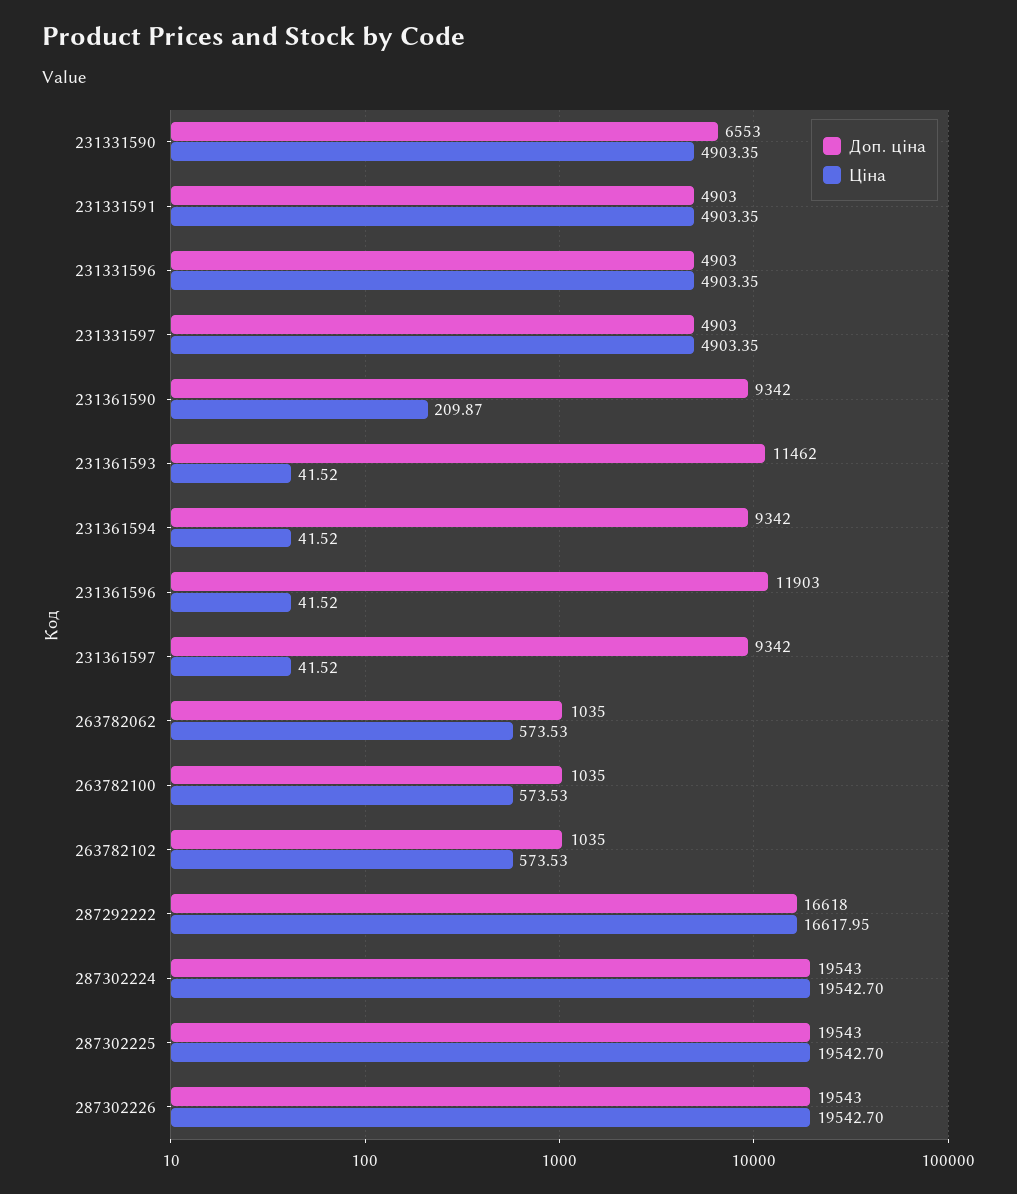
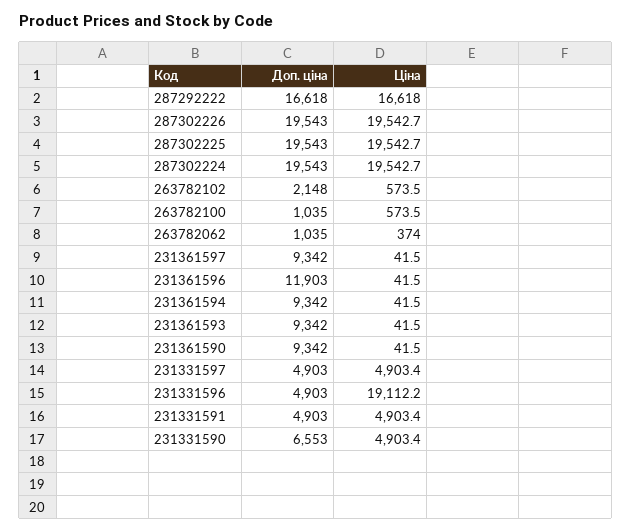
  {
    "Доп. ціна": {
      "231331590": 6553,
      "231331591": 4903,
      "231331596": 4903,
      "231331597": 4903,
      "231361590": 9342,
-     "231361593": 11462,
+     "231361593": 9342,
      "231361594": 9342,
      "231361596": 11903,
      "231361597": 9342,
      "263782062": 1035,
      "263782100": 1035,
-     "263782102": 1035,
+     "263782102": 2148,
      "287292222": 16618,
      "287302224": 19543,
      "287302225": 19543,
      "287302226": 19543
    },
    "Ціна": {
      "231331590": 4903.35,
      "231331591": 4903.35,
-     "231331596": 4903.35,
+     "231331596": 19112.2,
      "231331597": 4903.35,
-     "231361590": 209.87,
+     "231361590": 41.5,
      "231361593": 41.52,
      "231361594": 41.52,
      "231361596": 41.52,
      "231361597": 41.52,
-     "263782062": 573.53,
+     "263782062": 374,
      "263782100": 573.53,
      "263782102": 573.53,
      "287292222": 16617.95,
      "287302224": 19542.7,
      "287302225": 19542.7,
      "287302226": 19542.7
    }
  }

